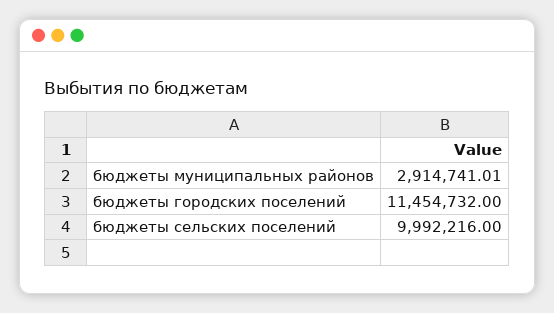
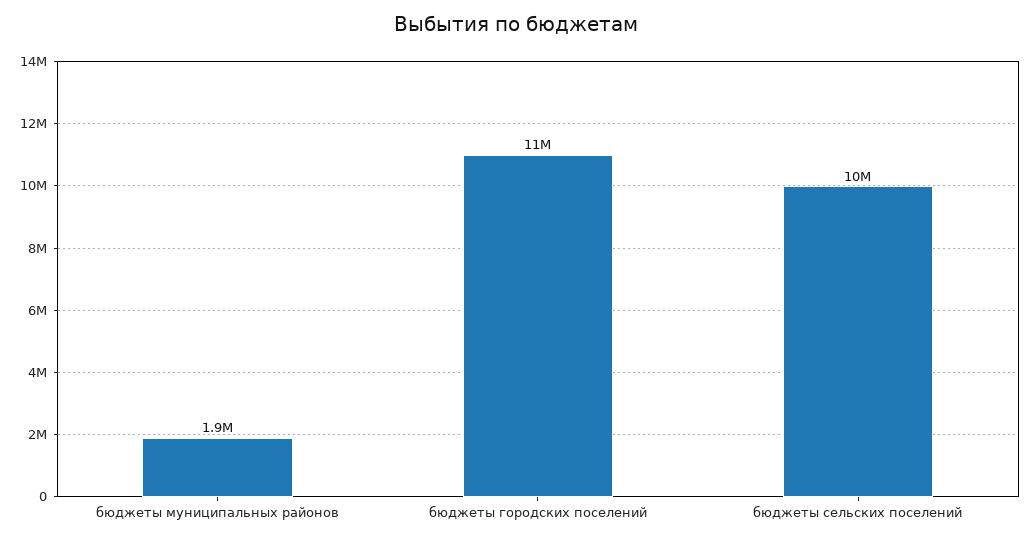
  {
-   "бюджеты муниципальных районов": 2914741.01,
+   "бюджеты муниципальных районов": 1900000,
    "бюджеты городских поселений": 11454732,
    "бюджеты сельских поселений": 9992216
  }

